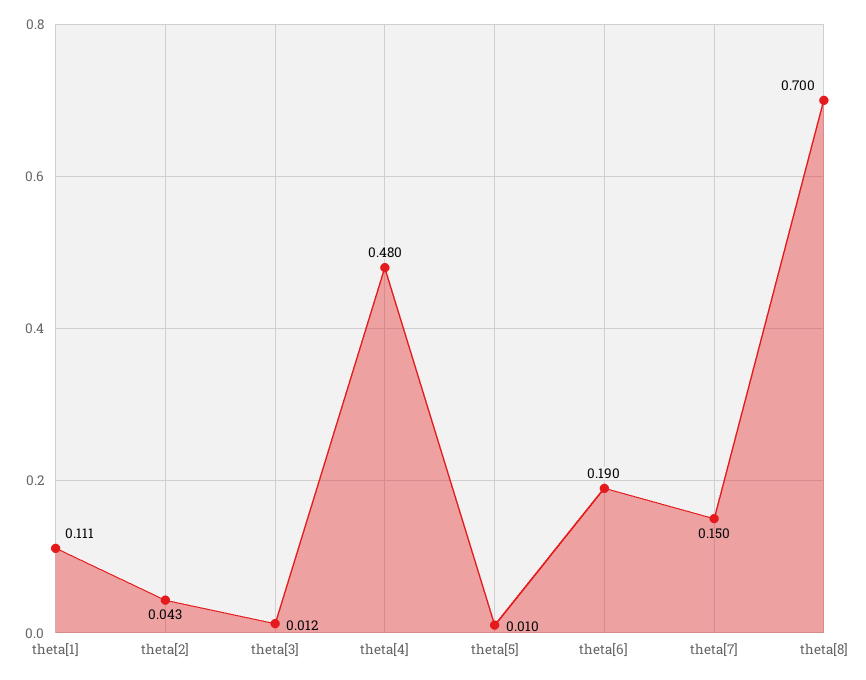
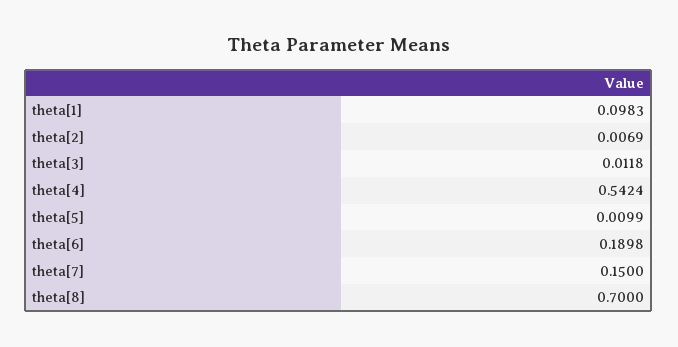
  {
-   "theta[1]": 0.111,
+   "theta[1]": 0.0983,
-   "theta[2]": 0.043,
+   "theta[2]": 0.0069,
    "theta[3]": 0.0118,
-   "theta[4]": 0.48,
+   "theta[4]": 0.5424,
    "theta[5]": 0.0099,
    "theta[6]": 0.1898,
    "theta[7]": 0.15,
    "theta[8]": 0.7
  }

